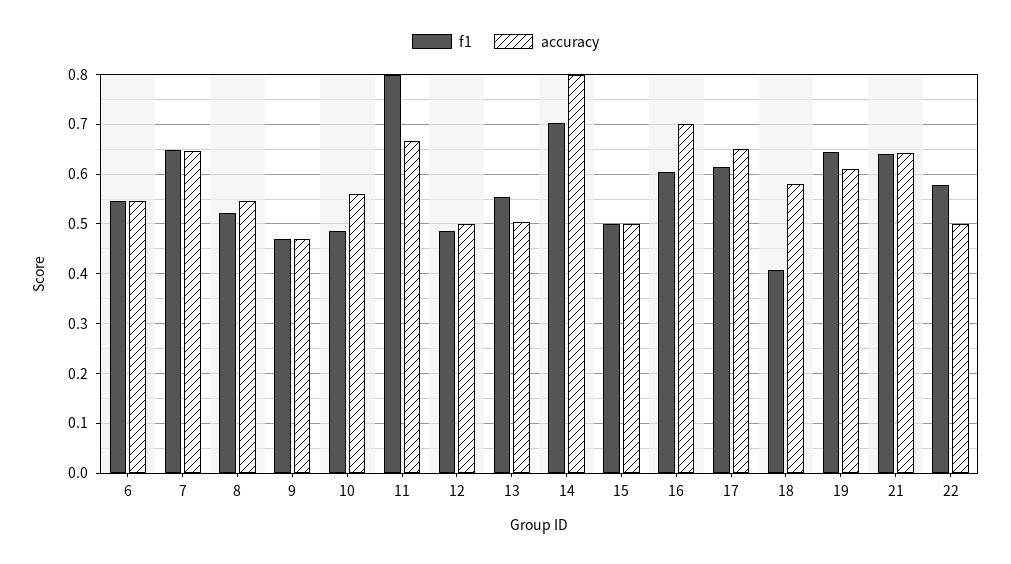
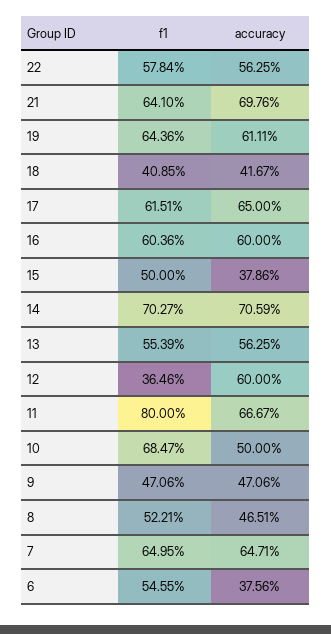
  {
    "f1": {
      "6": 0.5455,
      "7": 0.6495,
      "8": 0.5221,
      "9": 0.4706,
-     "10": 0.48,
+     "10": 0.6847,
      "11": 0.8,
-     "12": 0.48,
+     "12": 0.3646,
      "13": 0.5539,
      "14": 0.7027,
      "15": 0.5,
      "16": 0.6036,
      "17": 0.6151,
      "18": 0.4085,
      "19": 0.6436,
      "21": 0.641,
      "22": 0.5784
    },
    "accuracy": {
-     "6": 0.54,
+     "6": 0.3756,
      "7": 0.6471,
-     "8": 0.54,
+     "8": 0.4651,
      "9": 0.4706,
-     "10": 0.56,
+     "10": 0.5,
      "11": 0.6667,
-     "12": 0.5,
+     "12": 0.6,
-     "13": 0.5,
+     "13": 0.5625,
-     "14": 0.8,
+     "14": 0.7059,
-     "15": 0.5,
+     "15": 0.3786,
-     "16": 0.7,
+     "16": 0.6,
      "17": 0.65,
-     "18": 0.58,
+     "18": 0.4167,
      "19": 0.6111,
-     "21": 0.64,
+     "21": 0.6976,
-     "22": 0.5
+     "22": 0.5625
    }
  }

